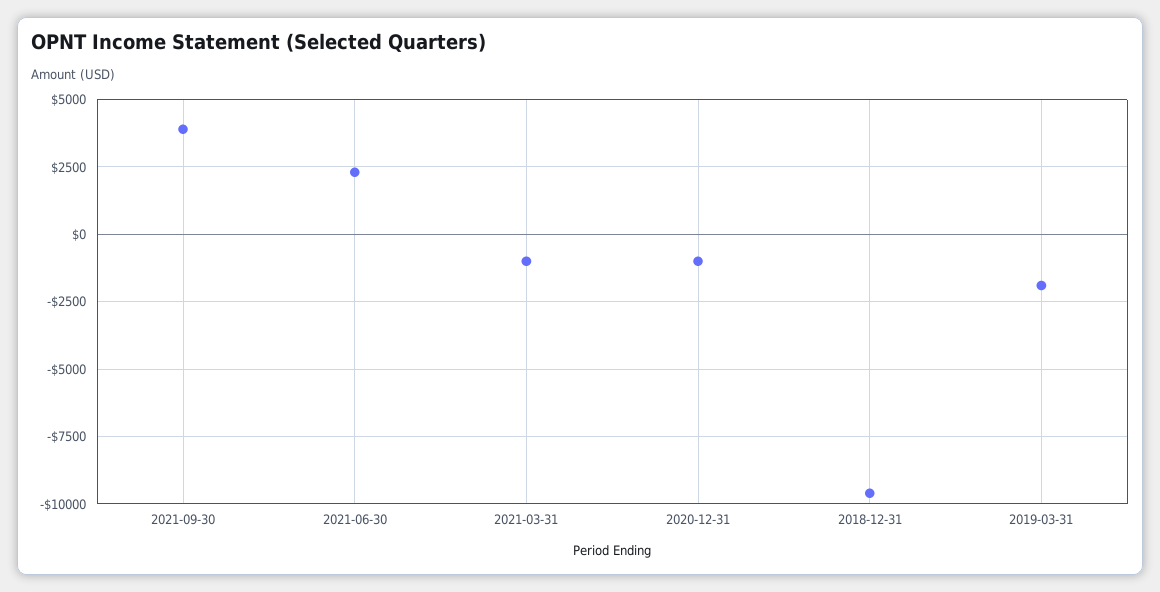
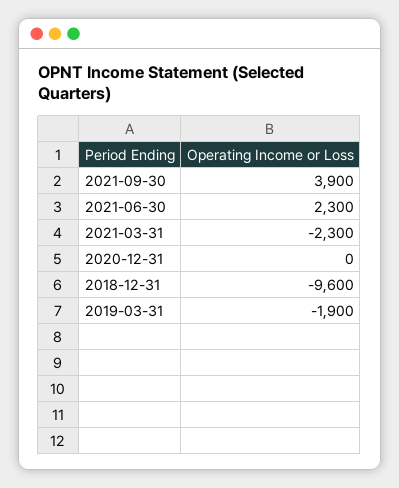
  {
    "2021-09-30": 3900,
    "2021-06-30": 2300,
-   "2021-03-31": -1000,
+   "2021-03-31": -2300,
-   "2020-12-31": -1000,
+   "2020-12-31": 0,
    "2018-12-31": -9600,
    "2019-03-31": -1900
  }

